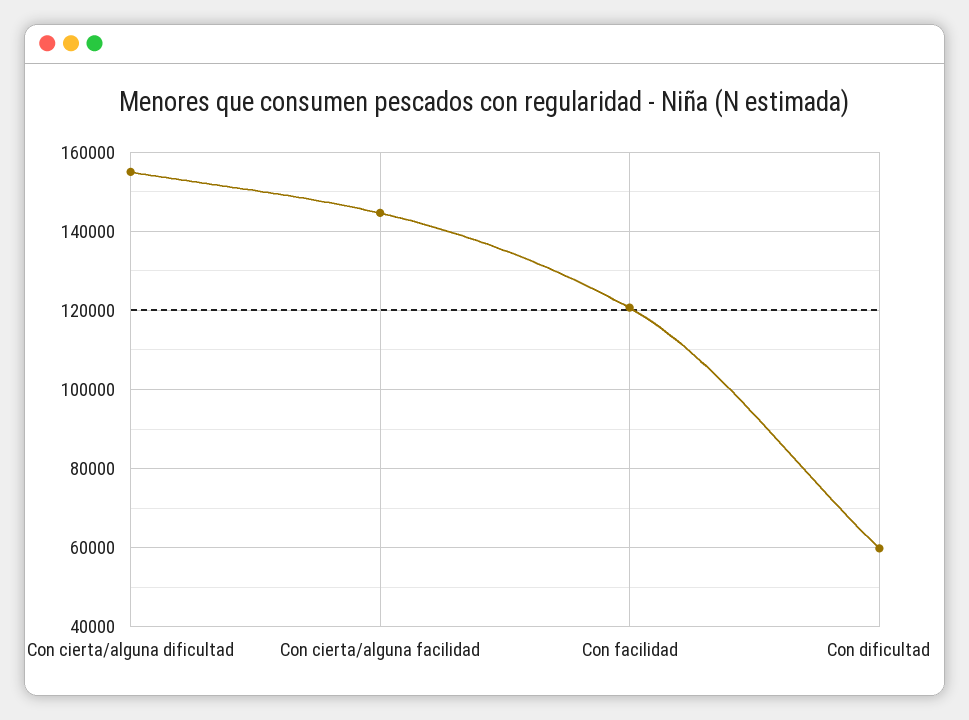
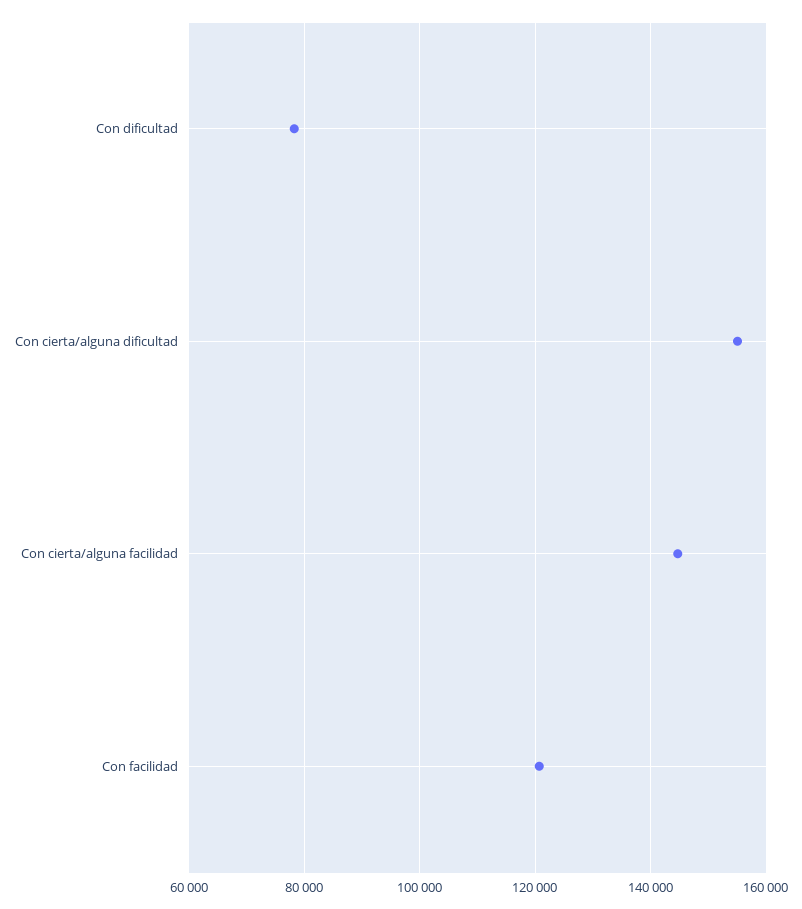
  {
    "Con cierta/alguna dificultad": 156000,
    "Con cierta/alguna facilidad": 144000,
    "Con facilidad": 120000,
-   "Con dificultad": 60000
+   "Con dificultad": 78000
  }

